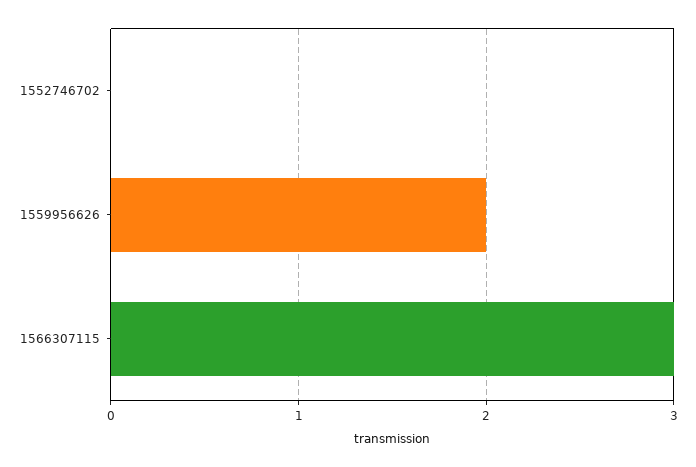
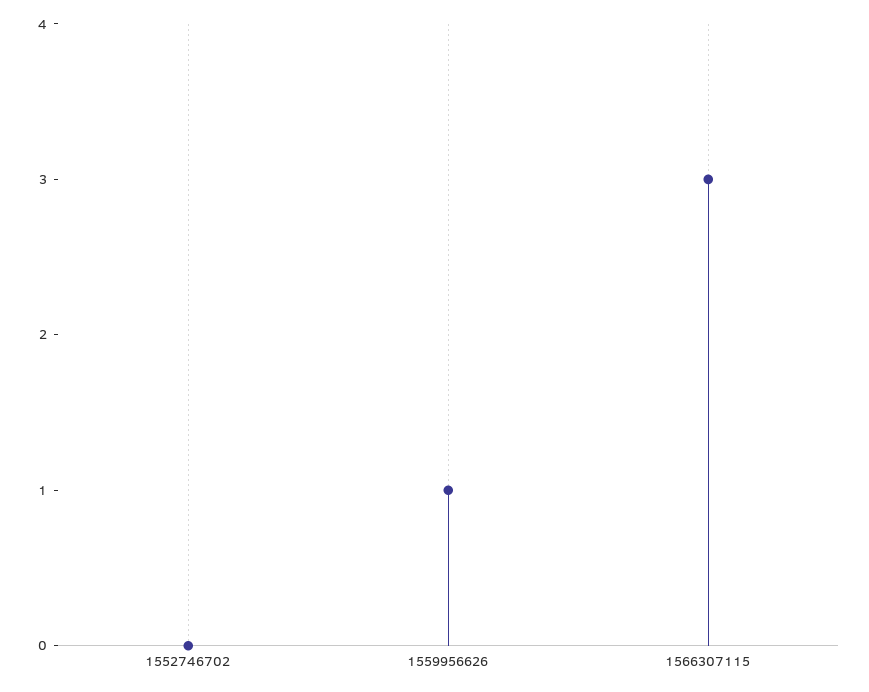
  {
    "1552746702": 0,
-   "1559956626": 2,
+   "1559956626": 1,
    "1566307115": 3
  }

